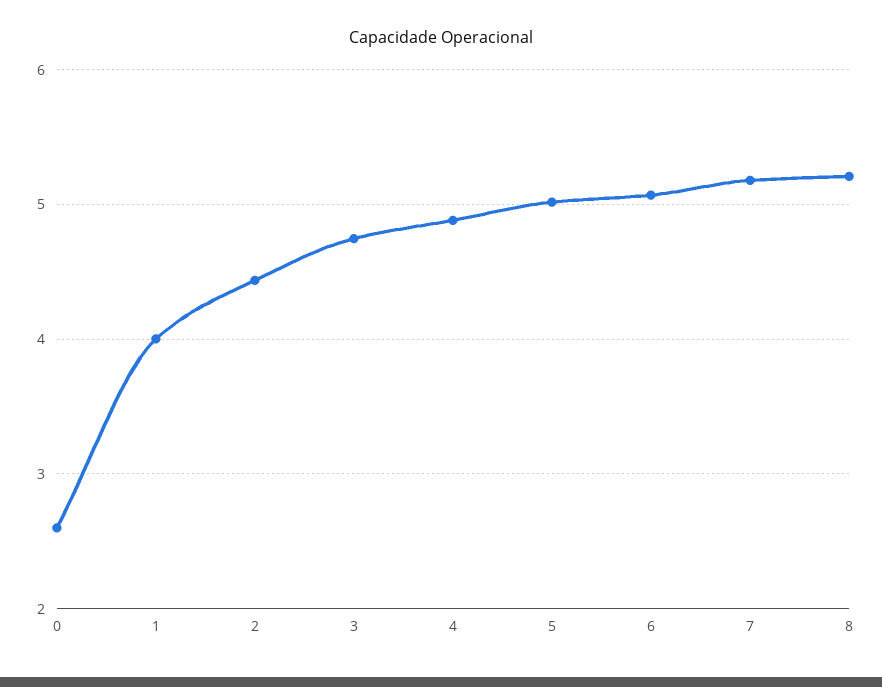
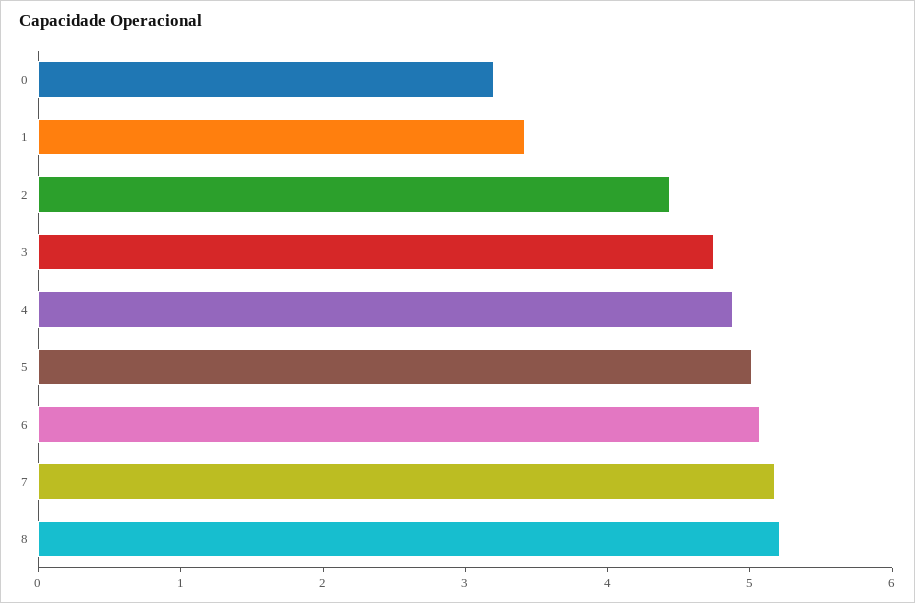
  {
-   "0": 2.6,
+   "0": 3.2,
-   "1": 4,
+   "1": 3.4,
    "2": 4.4,
    "3": 4.7,
    "4": 4.9,
    "5": 5,
    "6": 5.1,
    "7": 5.2,
    "8": 5.2
  }

